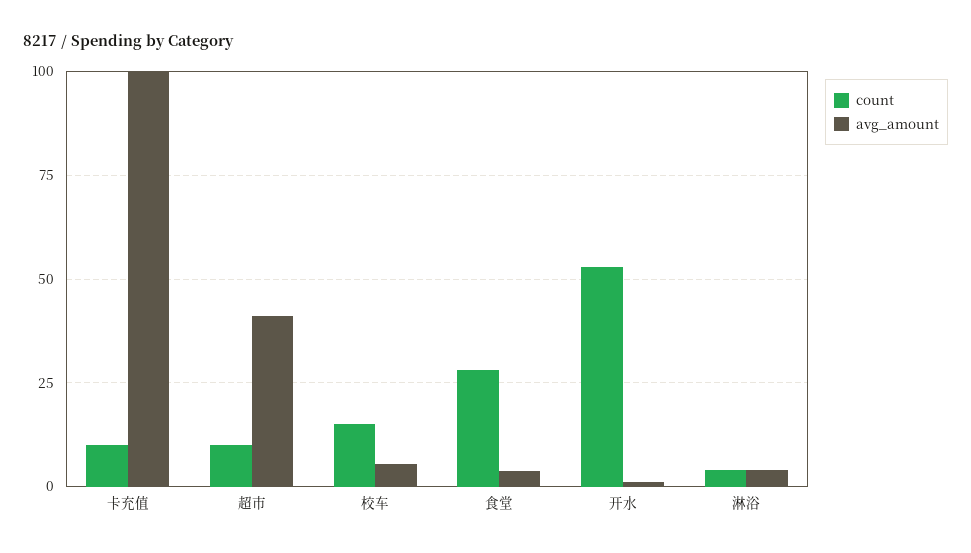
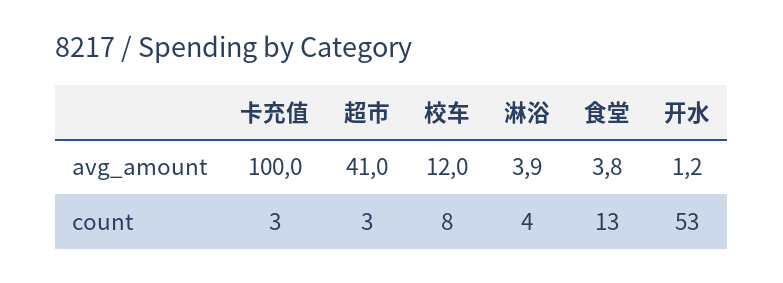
  {
    "count": {
-     "卡充值": 10,
+     "卡充值": 3,
-     "超市": 10,
+     "超市": 3,
-     "校车": 15,
+     "校车": 8,
-     "食堂": 27.5,
+     "食堂": 13,
      "开水": 53,
      "淋浴": 4
    },
    "avg_amount": {
      "卡充值": 100,
      "超市": 41,
-     "校车": 5,
+     "校车": 12,
      "食堂": 3.8,
      "开水": 1.2,
      "淋浴": 3.9
    }
  }

